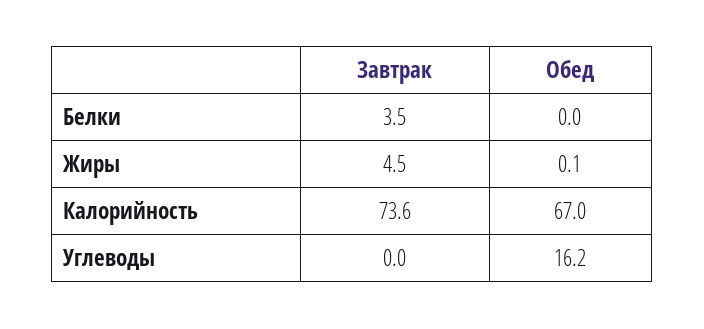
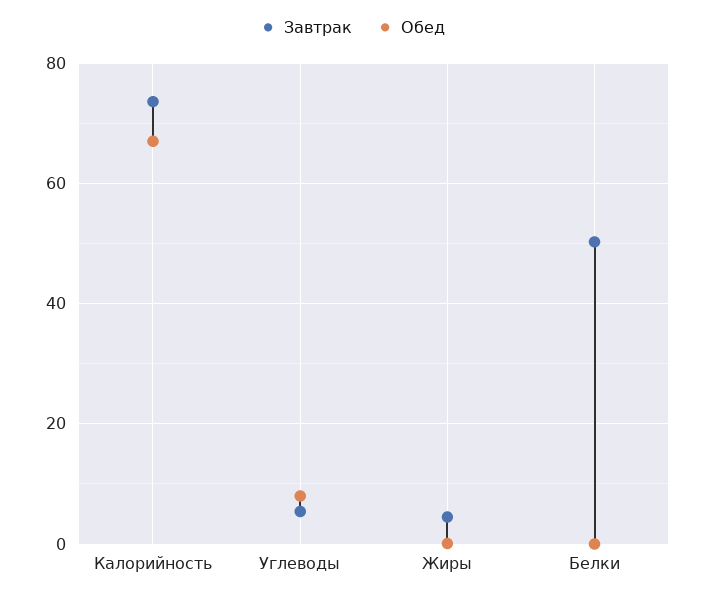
  {
    "Завтрак": {
-     "Белки": 3.5,
+     "Белки": 50,
      "Жиры": 4.5,
      "Калорийность": 73.6,
-     "Углеводы": 0
+     "Углеводы": 6
    },
    "Обед": {
      "Белки": 0,
      "Жиры": 0.1,
      "Калорийность": 67,
-     "Углеводы": 16.2
+     "Углеводы": 8
    }
  }

